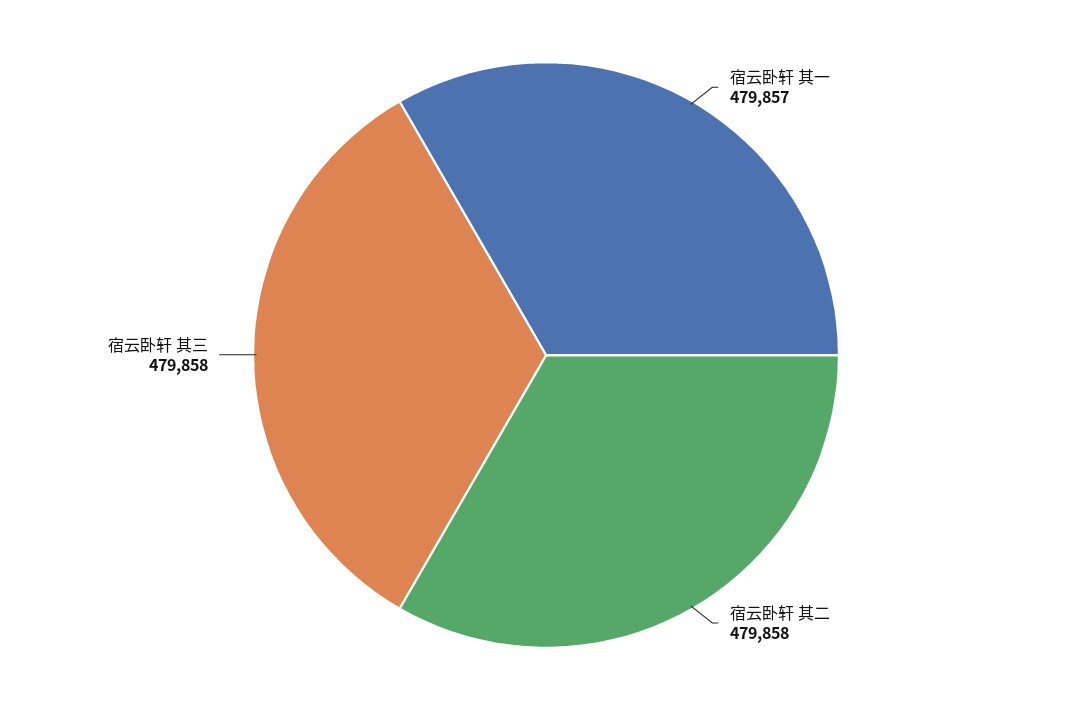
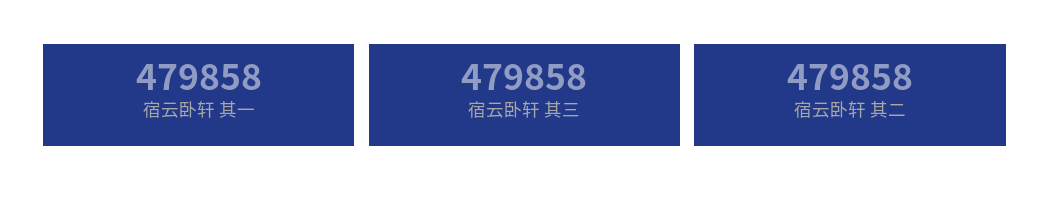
  {
-   "宿云卧轩 其一": 479857,
+   "宿云卧轩 其一": 479858,
    "宿云卧轩 其二": 479858,
    "宿云卧轩 其三": 479858
  }

